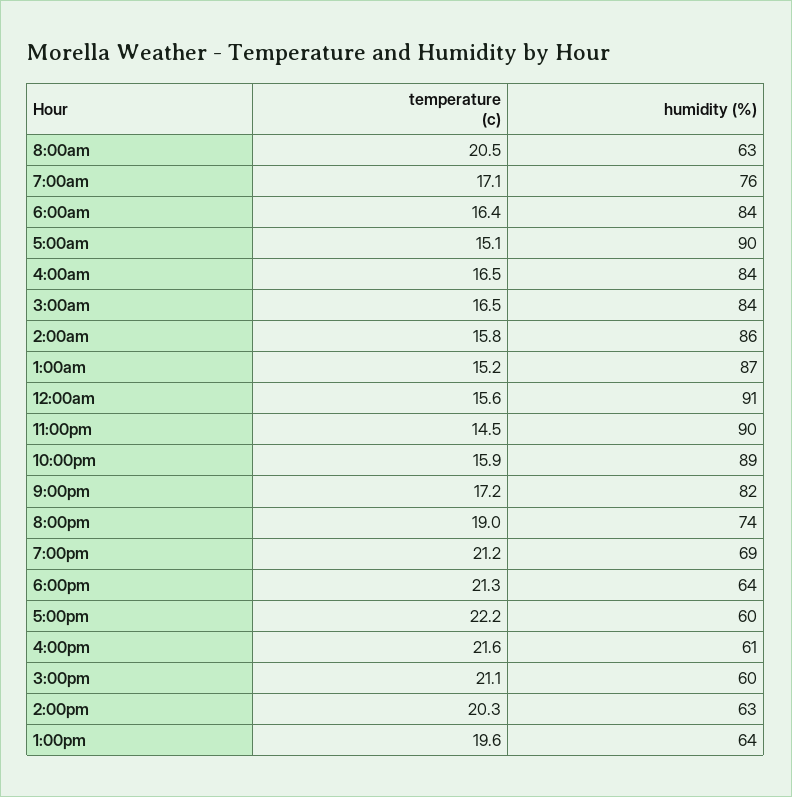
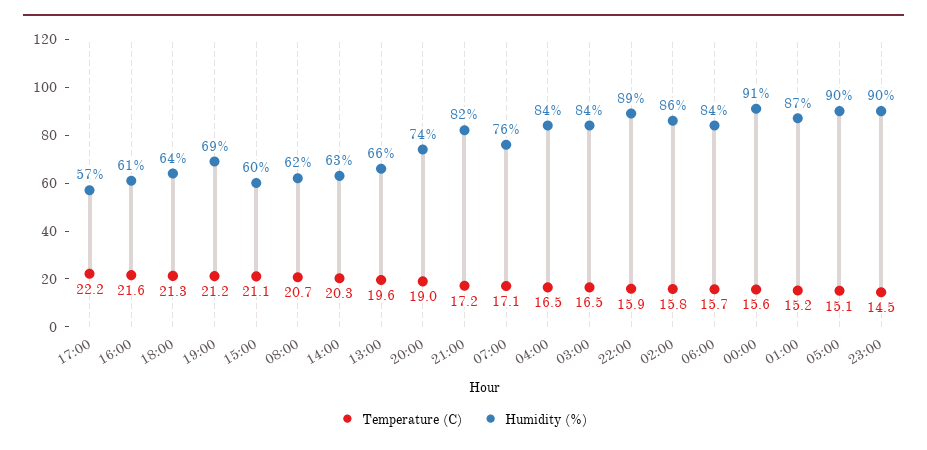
  {
    "temperature (c)": {
-     "8:00am": 20.5,
+     "8:00am": 20.7,
      "7:00am": 17.1,
-     "6:00am": 16.4,
+     "6:00am": 15.7,
      "5:00am": 15.1,
      "4:00am": 16.5,
      "3:00am": 16.5,
      "2:00am": 15.8,
      "1:00am": 15.2,
      "12:00am": 15.6,
      "11:00pm": 14.5,
      "10:00pm": 15.9,
      "9:00pm": 17.2,
      "8:00pm": 19,
      "7:00pm": 21.2,
      "6:00pm": 21.3,
      "5:00pm": 22.2,
      "4:00pm": 21.6,
      "3:00pm": 21.1,
      "2:00pm": 20.3,
      "1:00pm": 19.6
    },
    "humidity (%)": {
-     "8:00am": 63,
+     "8:00am": 62,
      "7:00am": 76,
      "6:00am": 84,
      "5:00am": 90,
      "4:00am": 84,
      "3:00am": 84,
      "2:00am": 86,
      "1:00am": 87,
      "12:00am": 91,
      "11:00pm": 90,
      "10:00pm": 89,
      "9:00pm": 82,
      "8:00pm": 74,
      "7:00pm": 69,
      "6:00pm": 64,
-     "5:00pm": 60,
+     "5:00pm": 57,
      "4:00pm": 61,
      "3:00pm": 60,
      "2:00pm": 63,
-     "1:00pm": 64
+     "1:00pm": 66
    }
  }

